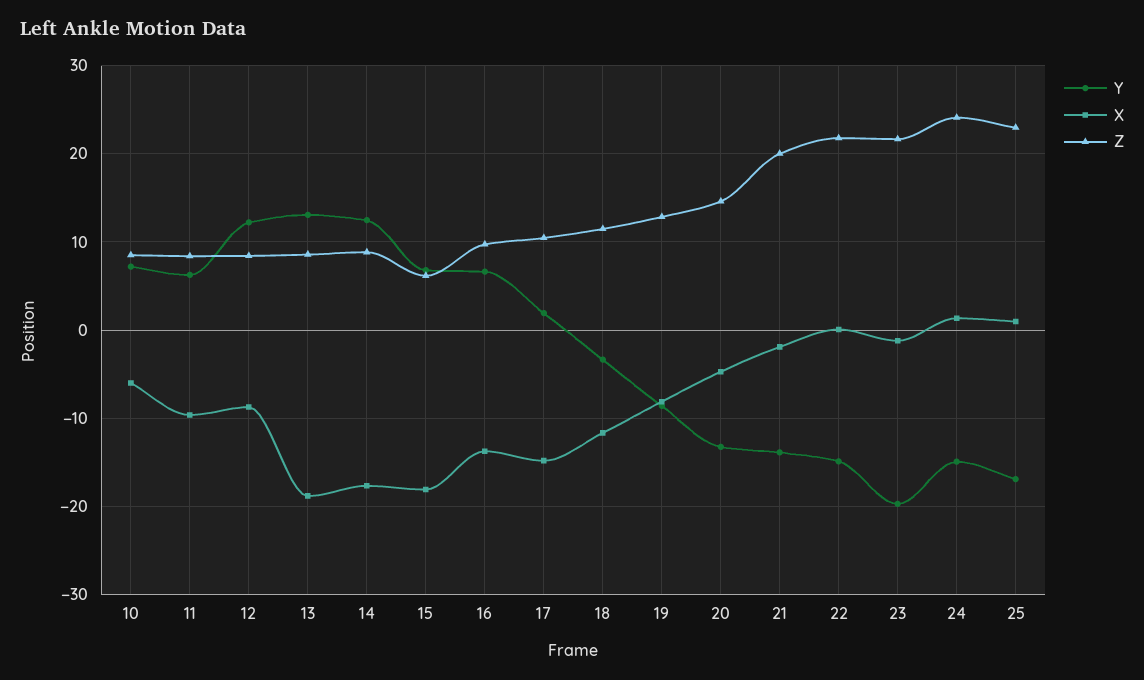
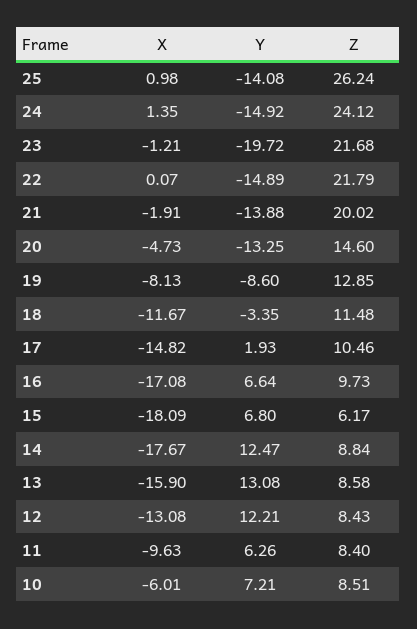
  {
    "Y": {
      "10": 7.21,
      "11": 6.26,
      "12": 12.21,
      "13": 13.08,
      "14": 12.47,
      "15": 6.8,
      "16": 6.64,
      "17": 1.93,
      "18": -3.35,
      "19": -8.6,
      "20": -13.25,
      "21": -13.88,
      "22": -14.89,
      "23": -19.72,
      "24": -14.92,
-     "25": -17
+     "25": -14.08
    },
    "X": {
      "10": -6.01,
      "11": -9.63,
-     "12": -9,
+     "12": -13.08,
-     "13": -19,
+     "13": -15.9,
      "14": -17.67,
      "15": -18.09,
-     "16": -14,
+     "16": -17.08,
      "17": -14.82,
      "18": -11.67,
      "19": -8.13,
      "20": -4.73,
      "21": -1.91,
      "22": 0.07,
      "23": -1.21,
      "24": 1.35,
      "25": 0.98
    },
    "Z": {
      "10": 8.51,
      "11": 8.4,
      "12": 8.43,
      "13": 8.58,
      "14": 8.84,
      "15": 6.17,
      "16": 9.73,
      "17": 10.46,
      "18": 11.48,
      "19": 12.85,
      "20": 14.6,
      "21": 20.02,
      "22": 21.79,
      "23": 21.68,
      "24": 24.12,
-     "25": 23
+     "25": 26.24
    }
  }

